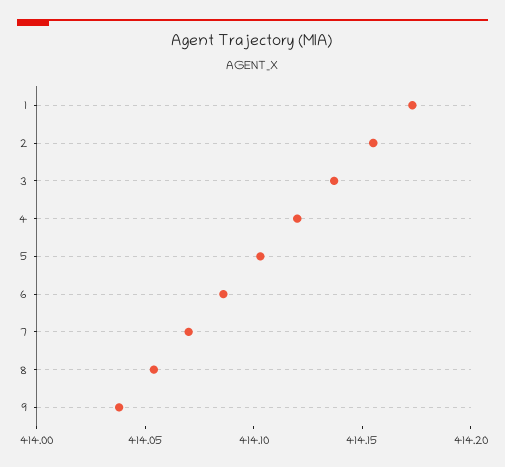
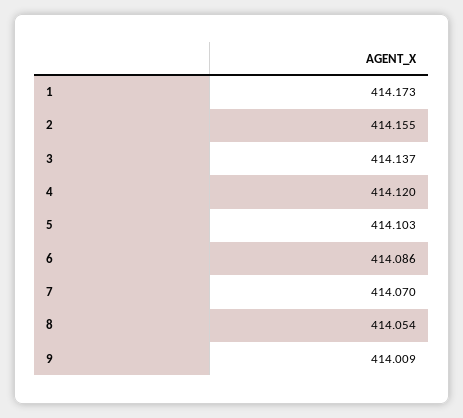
  {
    "1": 414.173,
    "2": 414.155,
    "3": 414.137,
    "4": 414.12,
    "5": 414.103,
    "6": 414.086,
    "7": 414.07,
    "8": 414.054,
-   "9": 414.04
+   "9": 414.009
  }

